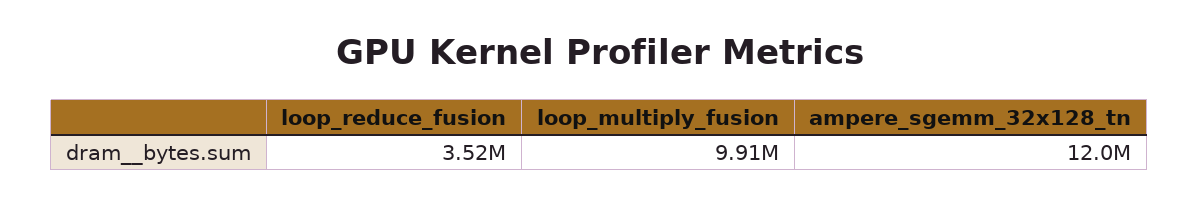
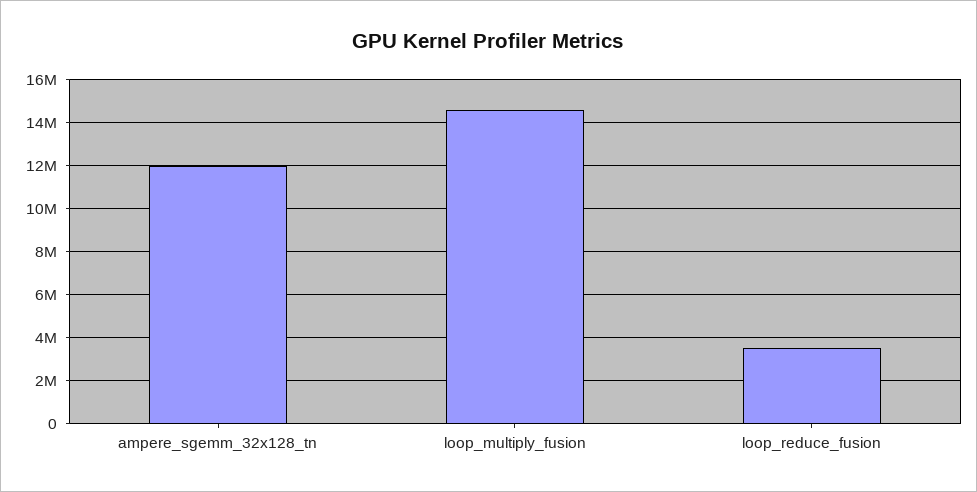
  {
    "loop_reduce_fusion": 3520000,
-   "loop_multiply_fusion": 9910000,
+   "loop_multiply_fusion": 14500000,
    "ampere_sgemm_32x128_tn": 12000000
  }

